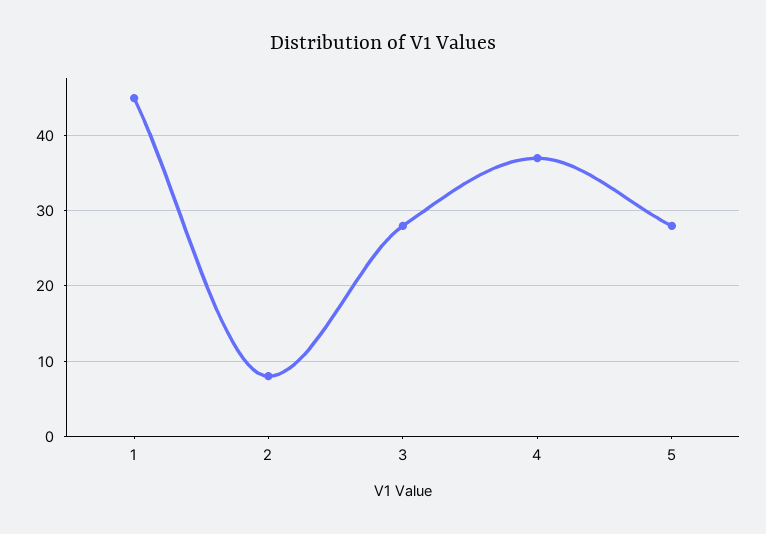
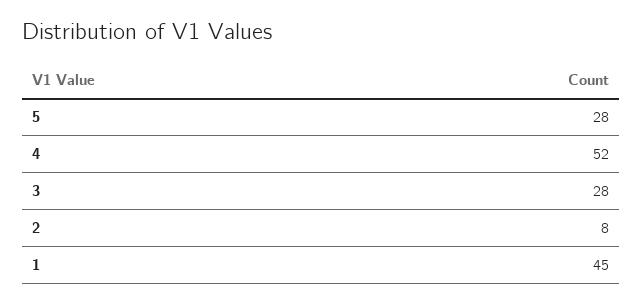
  {
    "1": 45,
    "2": 8,
    "3": 28,
-   "4": 37,
+   "4": 52,
    "5": 28
  }

